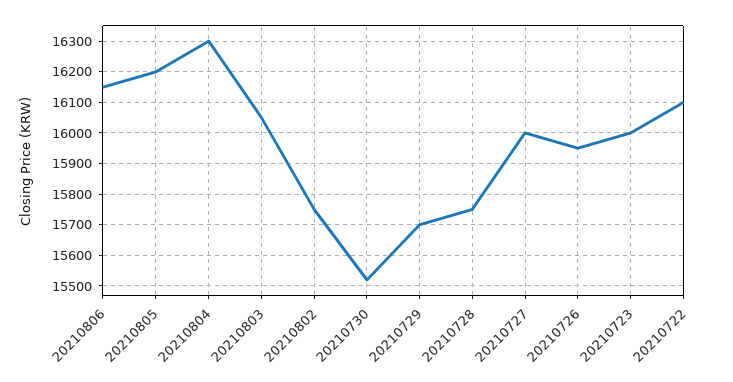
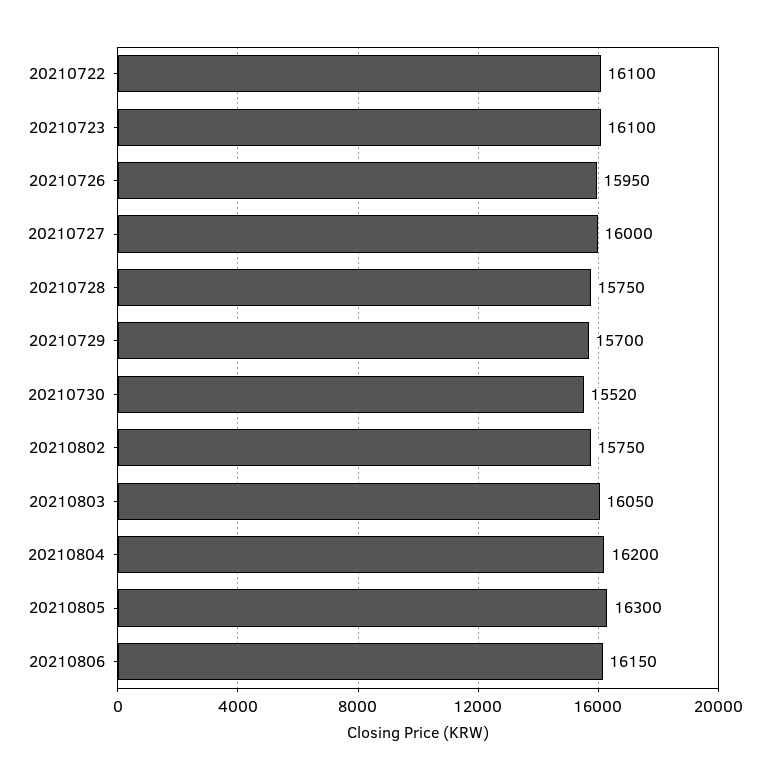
  {
    "20210806": 16150,
-   "20210805": 16200,
+   "20210805": 16300,
-   "20210804": 16300,
+   "20210804": 16200,
    "20210803": 16050,
    "20210802": 15750,
    "20210730": 15520,
    "20210729": 15700,
    "20210728": 15750,
    "20210727": 16000,
    "20210726": 15950,
-   "20210723": 16000,
+   "20210723": 16100,
    "20210722": 16100
  }

